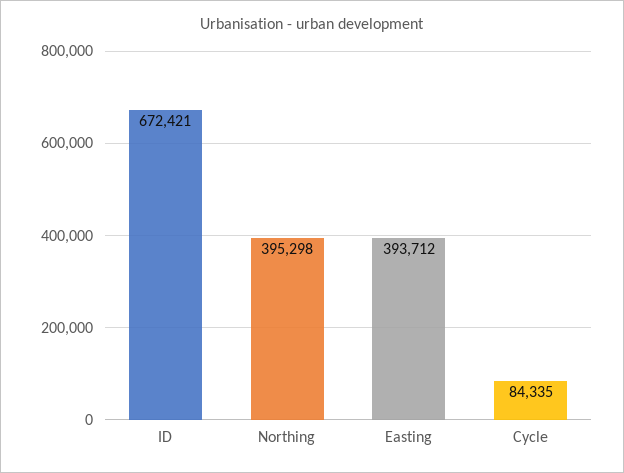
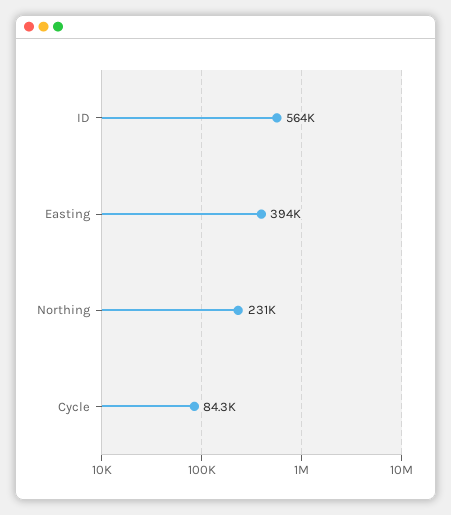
  {
-   "ID": 672421,
+   "ID": 564000,
-   "Northing": 395298,
+   "Northing": 231000,
    "Easting": 393712,
    "Cycle": 84335
  }

